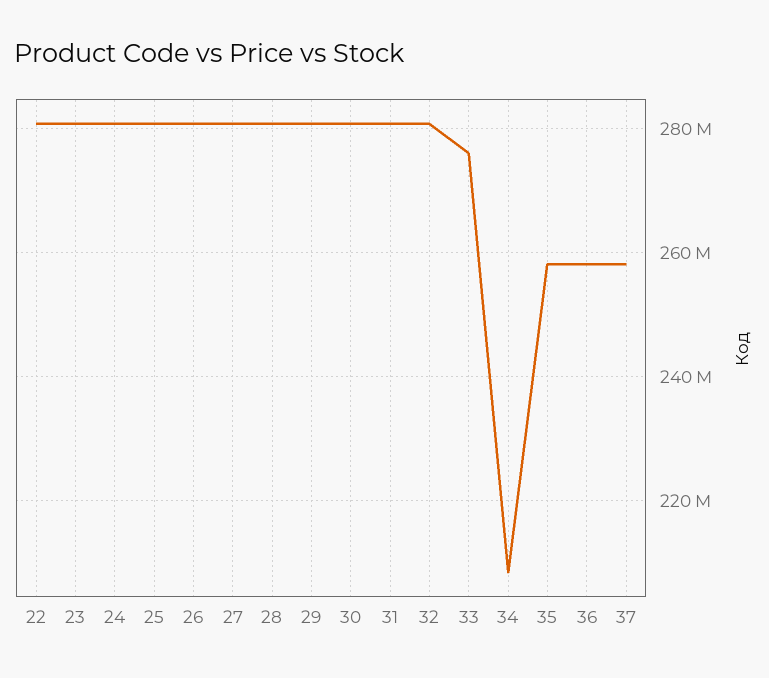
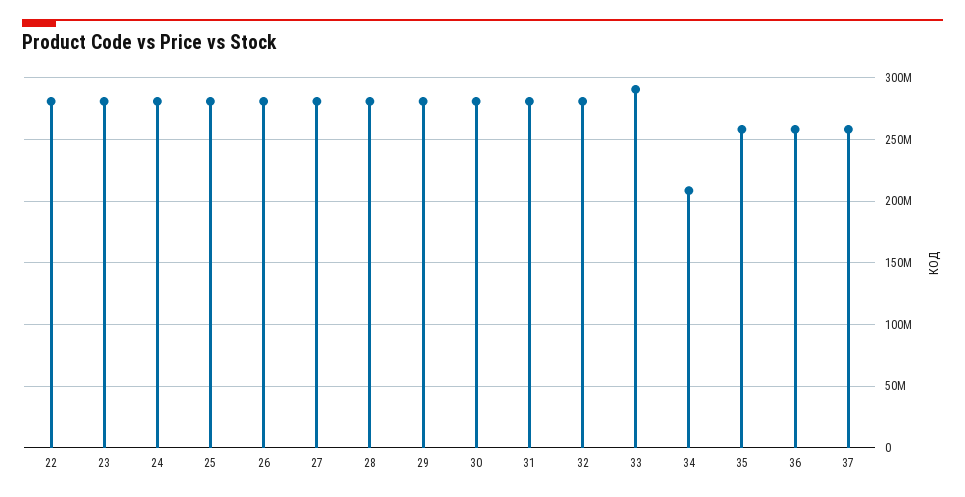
  {
    "22": 280000000,
    "23": 280000000,
    "24": 280000000,
    "25": 280000000,
    "26": 280000000,
    "27": 280000000,
    "28": 280000000,
    "29": 280000000,
    "30": 280000000,
    "31": 280000000,
    "32": 280000000,
-   "33": 276000000,
+   "33": 290000000,
    "34": 208000000,
    "35": 258000000,
    "36": 258000000,
    "37": 258000000
  }

